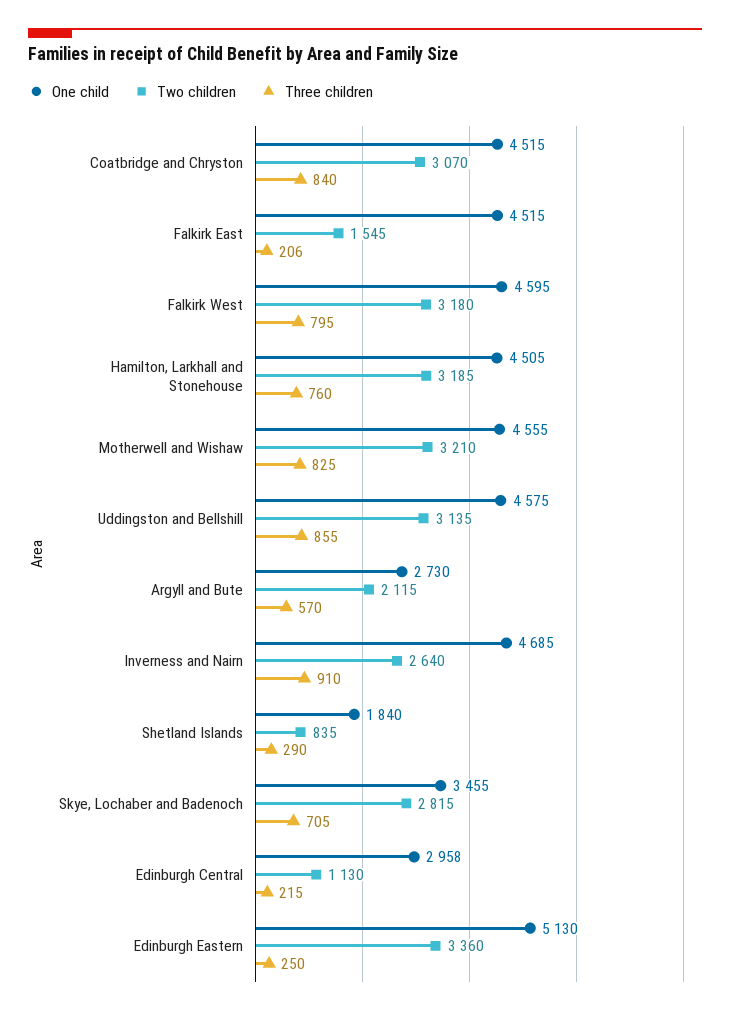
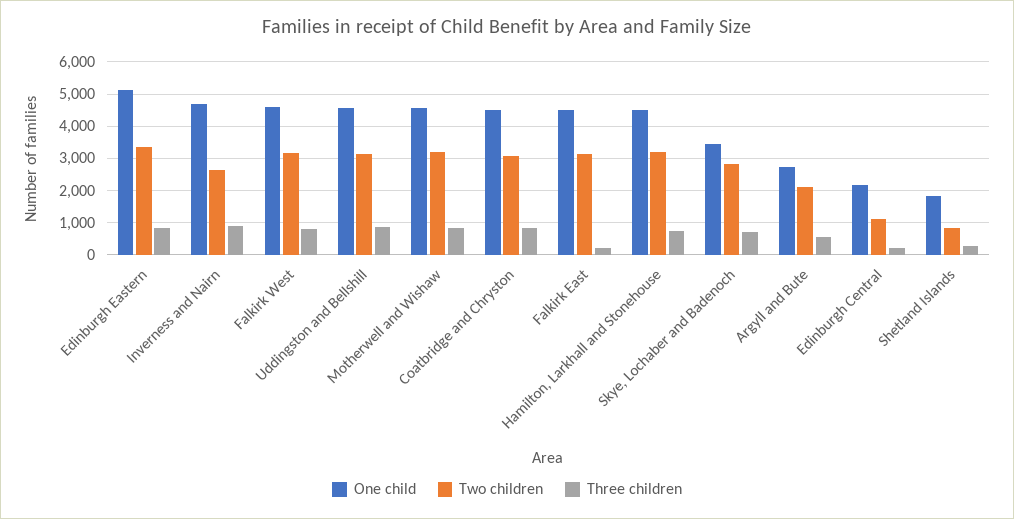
  {
    "One child": {
      "Coatbridge and Chryston": 4515,
      "Falkirk East": 4515,
      "Falkirk West": 4595,
      "Hamilton, Larkhall and Stonehouse": 4505,
      "Motherwell and Wishaw": 4555,
      "Uddingston and Bellshill": 4575,
      "Argyll and Bute": 2730,
      "Inverness and Nairn": 4685,
      "Shetland Islands": 1840,
      "Skye, Lochaber and Badenoch": 3455,
-     "Edinburgh Central": 2958,
+     "Edinburgh Central": 2200,
      "Edinburgh Eastern": 5130
    },
    "Two children": {
      "Coatbridge and Chryston": 3070,
-     "Falkirk East": 1545,
+     "Falkirk East": 3200,
      "Falkirk West": 3180,
      "Hamilton, Larkhall and Stonehouse": 3185,
      "Motherwell and Wishaw": 3210,
      "Uddingston and Bellshill": 3135,
      "Argyll and Bute": 2115,
      "Inverness and Nairn": 2640,
      "Shetland Islands": 835,
      "Skye, Lochaber and Badenoch": 2815,
      "Edinburgh Central": 1130,
      "Edinburgh Eastern": 3360
    },
    "Three children": {
      "Coatbridge and Chryston": 840,
      "Falkirk East": 206,
      "Falkirk West": 795,
      "Hamilton, Larkhall and Stonehouse": 760,
      "Motherwell and Wishaw": 825,
      "Uddingston and Bellshill": 855,
      "Argyll and Bute": 570,
      "Inverness and Nairn": 910,
      "Shetland Islands": 290,
      "Skye, Lochaber and Badenoch": 705,
      "Edinburgh Central": 215,
-     "Edinburgh Eastern": 250
+     "Edinburgh Eastern": 800
    }
  }

